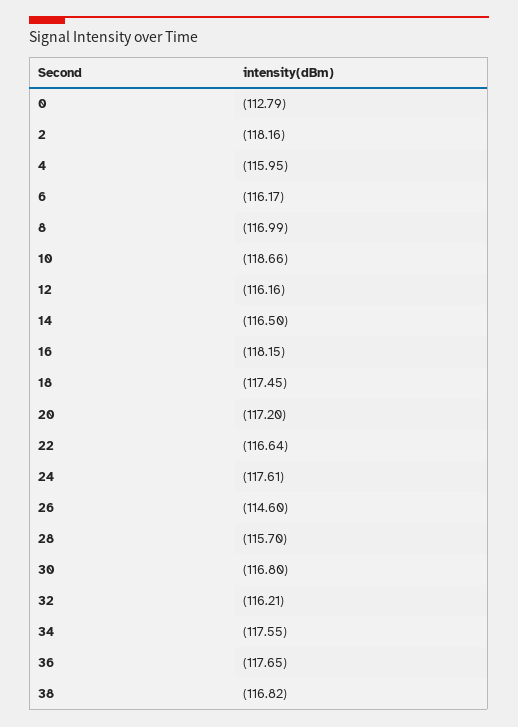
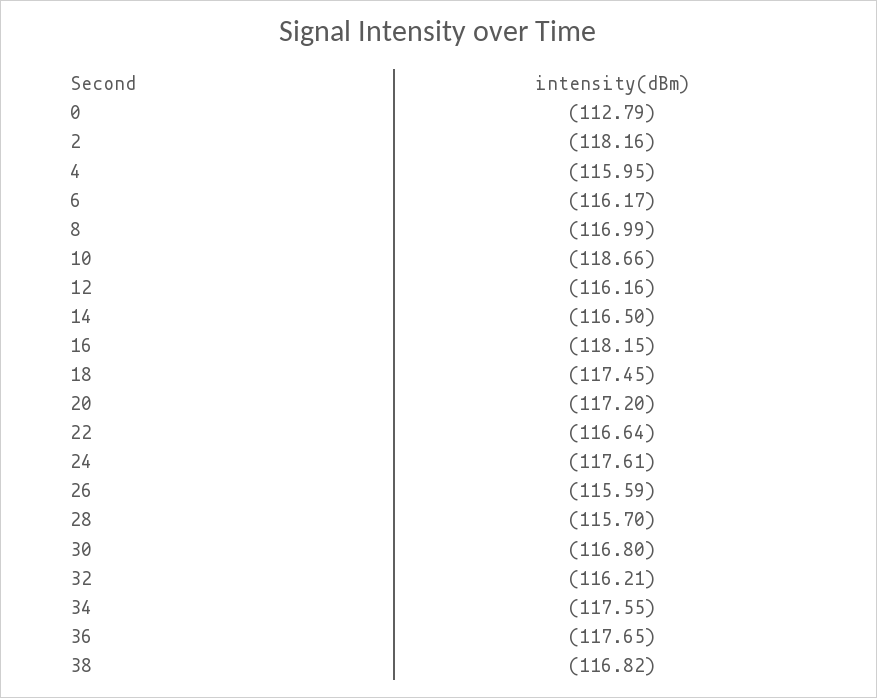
  {
    "0": -112.79,
    "2": -118.16,
    "4": -115.95,
    "6": -116.17,
    "8": -116.99,
    "10": -118.66,
    "12": -116.16,
    "14": -116.5,
    "16": -118.15,
    "18": -117.45,
    "20": -117.2,
    "22": -116.64,
    "24": -117.61,
-   "26": -114.6,
+   "26": -115.59,
    "28": -115.7,
    "30": -116.8,
    "32": -116.21,
    "34": -117.55,
    "36": -117.65,
    "38": -116.82
  }

